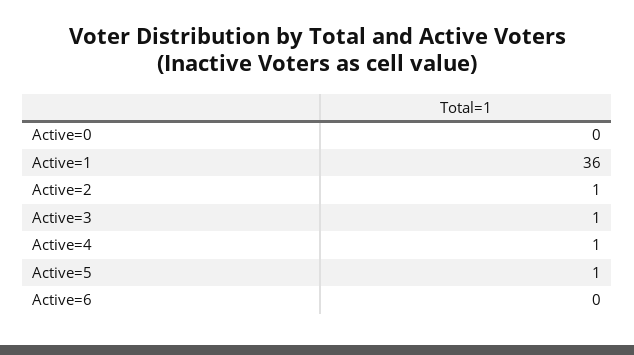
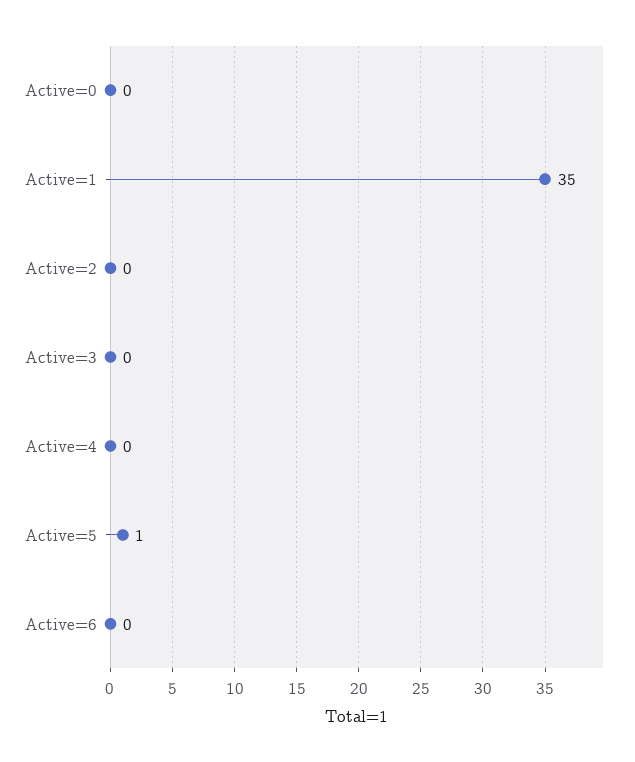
  {
    "Active=0": 0,
-   "Active=1": 36,
+   "Active=1": 35,
-   "Active=2": 1,
+   "Active=2": 0,
-   "Active=3": 1,
+   "Active=3": 0,
-   "Active=4": 1,
+   "Active=4": 0,
    "Active=5": 1,
    "Active=6": 0
  }

